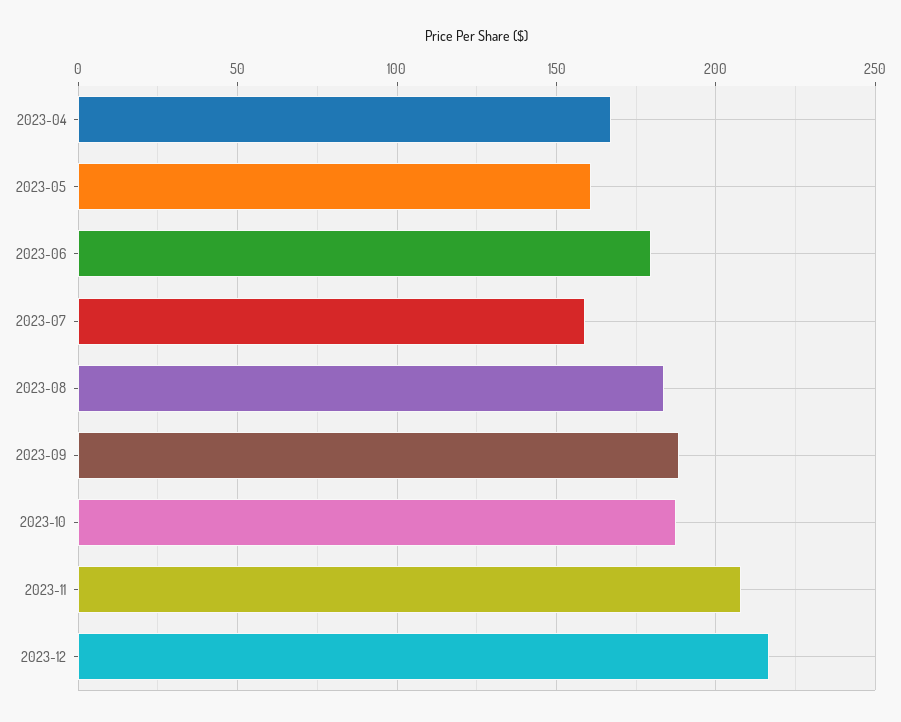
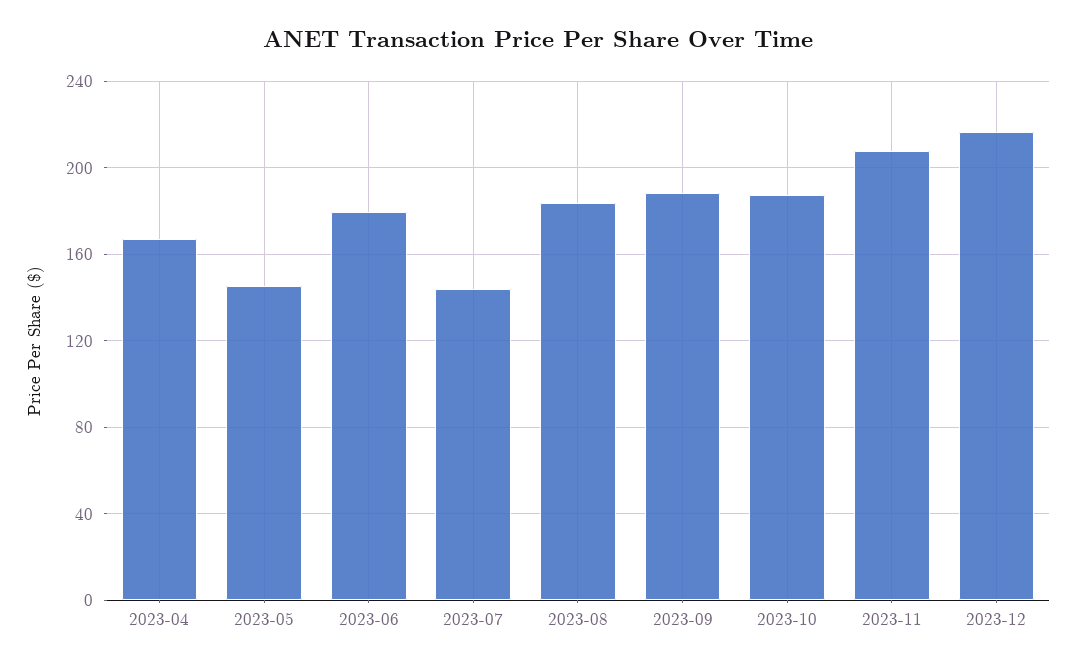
  {
    "2023-04": 165,
-   "2023-05": 160,
+   "2023-05": 145,
    "2023-06": 180,
-   "2023-07": 160,
+   "2023-07": 145,
    "2023-08": 185,
    "2023-09": 190,
    "2023-10": 190,
    "2023-11": 210,
    "2023-12": 215
  }

